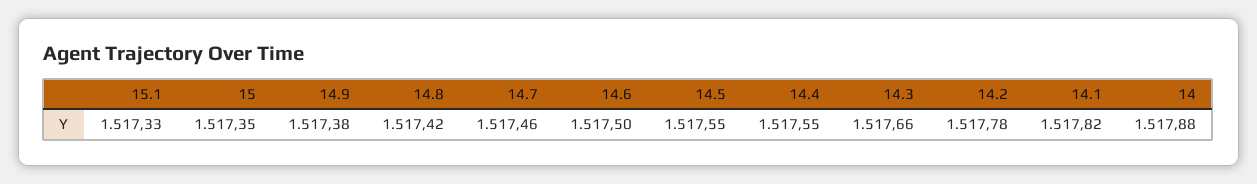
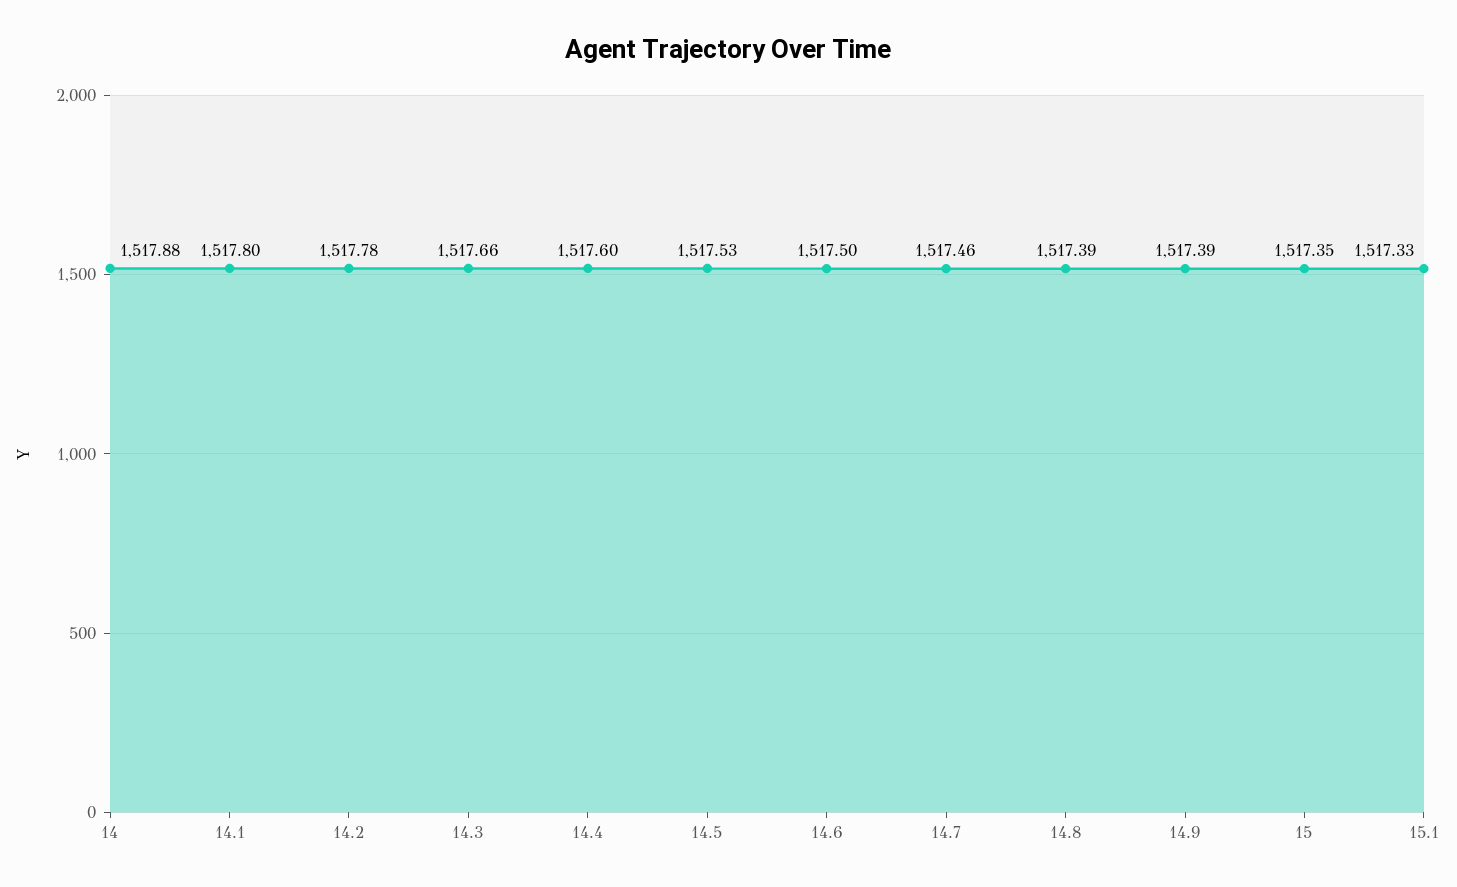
  {
    "15.1": 1517.33,
    "15": 1517.35,
-   "14.9": 1517.38,
+   "14.9": 1517.39,
-   "14.8": 1517.42,
+   "14.8": 1517.39,
    "14.7": 1517.46,
    "14.6": 1517.5,
-   "14.5": 1517.55,
+   "14.5": 1517.53,
-   "14.4": 1517.55,
+   "14.4": 1517.6,
    "14.3": 1517.66,
    "14.2": 1517.78,
-   "14.1": 1517.82,
+   "14.1": 1517.8,
    "14": 1517.88
  }

